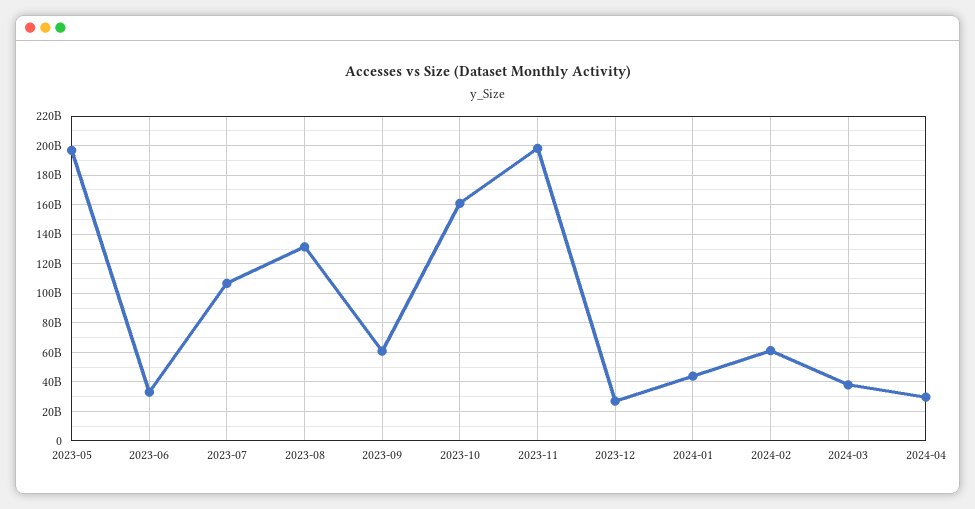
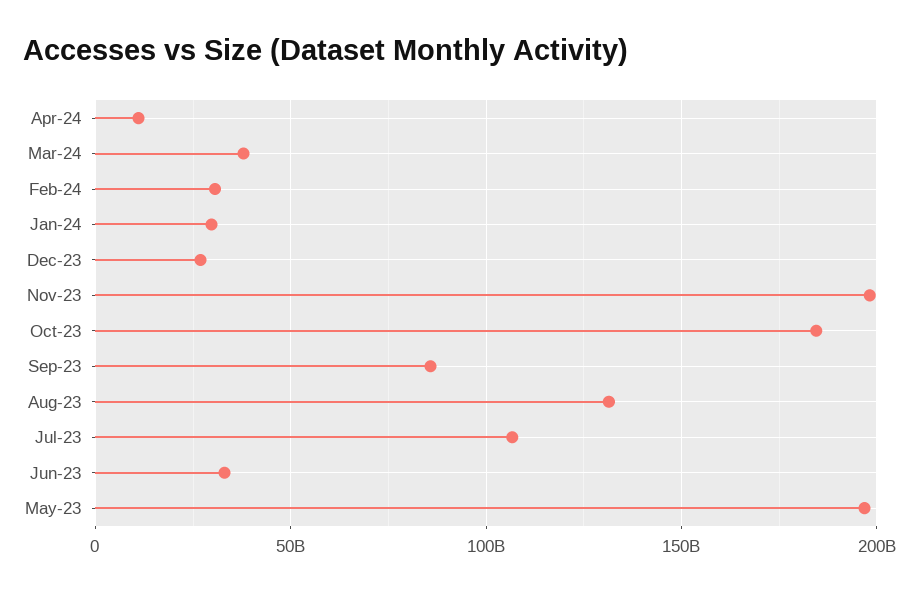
  {
    "2023-05": 195000000000,
    "2023-06": 35000000000,
    "2023-07": 105000000000,
    "2023-08": 130000000000,
-   "2023-09": 60000000000,
+   "2023-09": 85000000000,
-   "2023-10": 160000000000,
+   "2023-10": 185000000000,
    "2023-11": 200000000000,
    "2023-12": 25000000000,
-   "2024-01": 45000000000,
+   "2024-01": 30000000000,
-   "2024-02": 60000000000,
+   "2024-02": 30000000000,
    "2024-03": 40000000000,
-   "2024-04": 30000000000
+   "2024-04": 10000000000
  }

